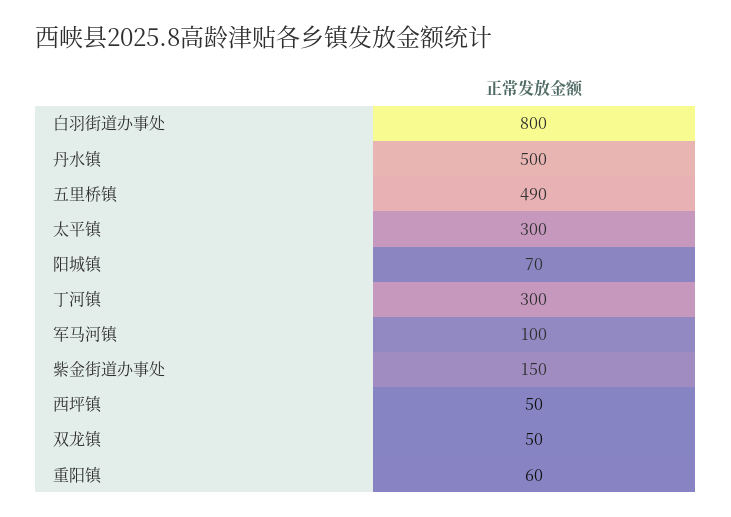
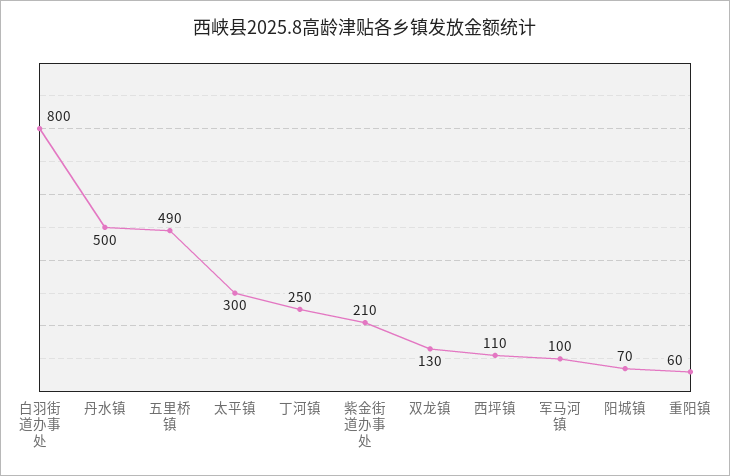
  {
    "白羽街道办事处": 800,
    "丹水镇": 500,
    "五里桥镇": 490,
    "太平镇": 300,
    "阳城镇": 70,
-   "丁河镇": 300,
+   "丁河镇": 250,
    "军马河镇": 100,
-   "紫金街道办事处": 150,
+   "紫金街道办事处": 210,
-   "西坪镇": 50,
+   "西坪镇": 110,
-   "双龙镇": 50,
+   "双龙镇": 130,
    "重阳镇": 60
  }

